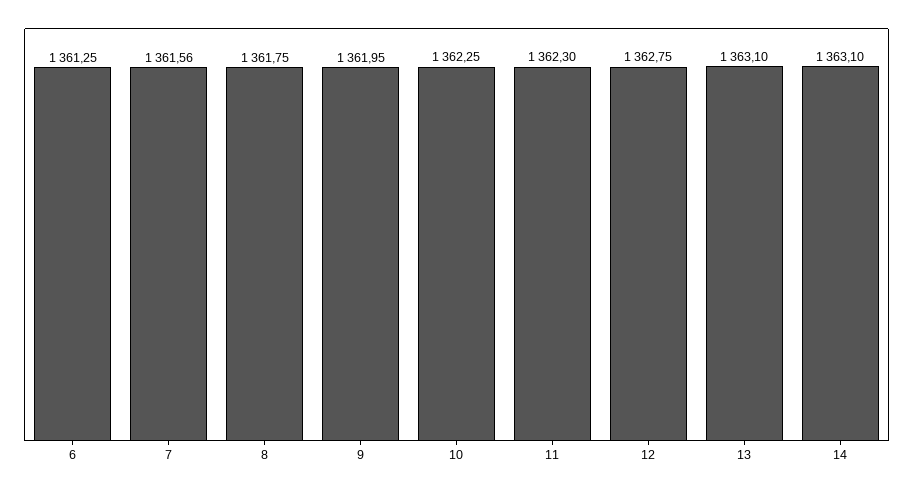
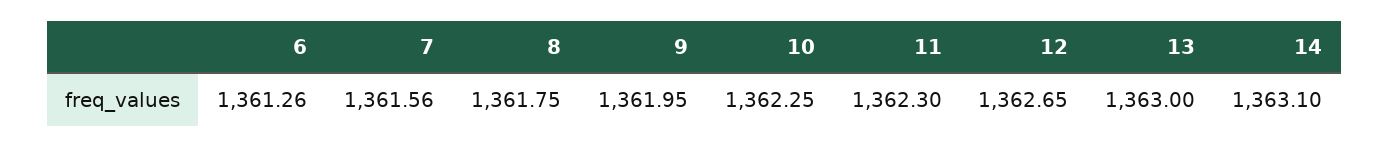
  {
-   "6": 1361.25,
+   "6": 1361.26,
    "7": 1361.56,
    "8": 1361.75,
    "9": 1361.95,
    "10": 1362.25,
    "11": 1362.3,
-   "12": 1362.75,
+   "12": 1362.65,
-   "13": 1363.1,
+   "13": 1363,
    "14": 1363.1
  }

